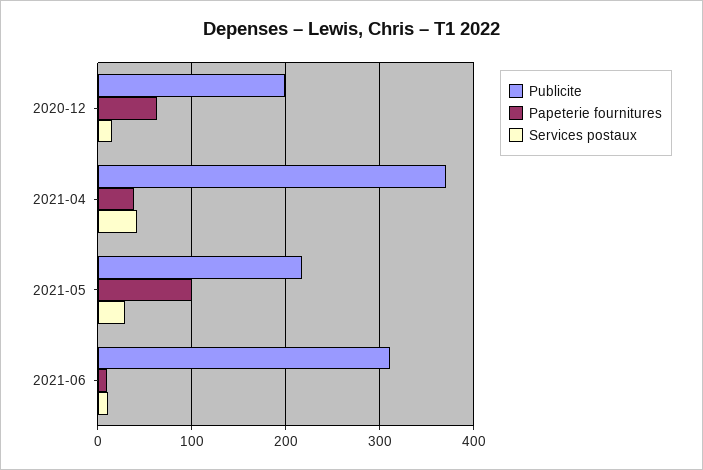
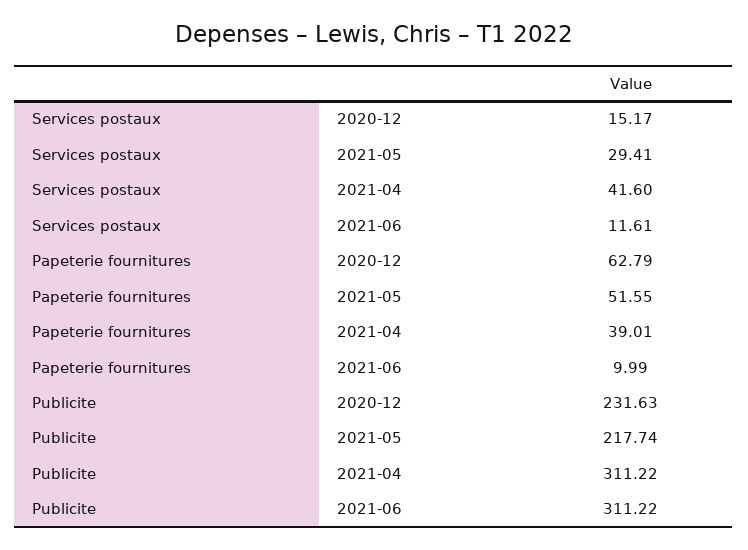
  {
    "Publicite": {
-     "2020-12": 200,
+     "2020-12": 231.63,
-     "2021-04": 370,
+     "2021-04": 311.22,
      "2021-05": 217.74,
      "2021-06": 311.22
    },
    "Papeterie fournitures": {
      "2020-12": 62.79,
      "2021-04": 39.01,
-     "2021-05": 100,
+     "2021-05": 51.55,
      "2021-06": 9.99
    },
    "Services postaux": {
      "2020-12": 15.17,
      "2021-04": 41.6,
      "2021-05": 29.41,
      "2021-06": 11.61
    }
  }

